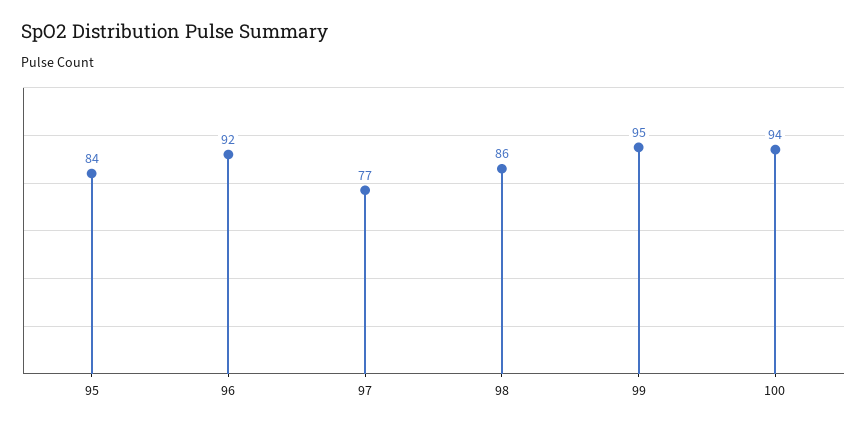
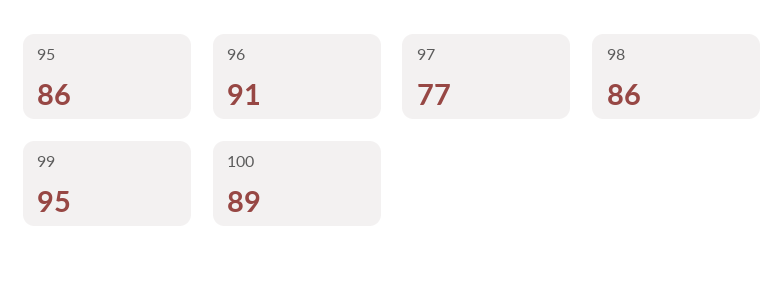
  {
-   "95": 84,
+   "95": 86,
-   "96": 92,
+   "96": 91,
    "97": 77,
    "98": 86,
    "99": 95,
-   "100": 94
+   "100": 89
  }

